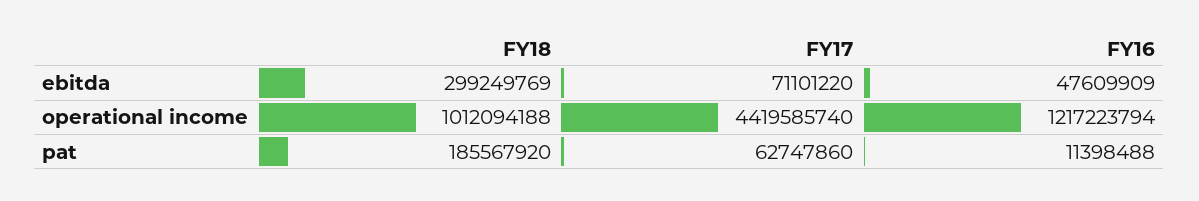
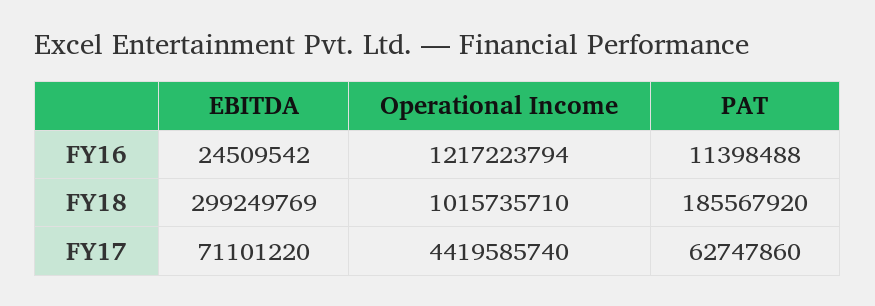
  {
    "FY18": {
      "ebitda": 299249769,
-     "operational income": 1012094188,
+     "operational income": 1015735710,
      "pat": 185567920
    },
    "FY17": {
      "ebitda": 71101220,
      "operational income": 4419585740,
      "pat": 62747860
    },
    "FY16": {
-     "ebitda": 47609909,
+     "ebitda": 24509542,
      "operational income": 1217223794,
      "pat": 11398488
    }
  }

